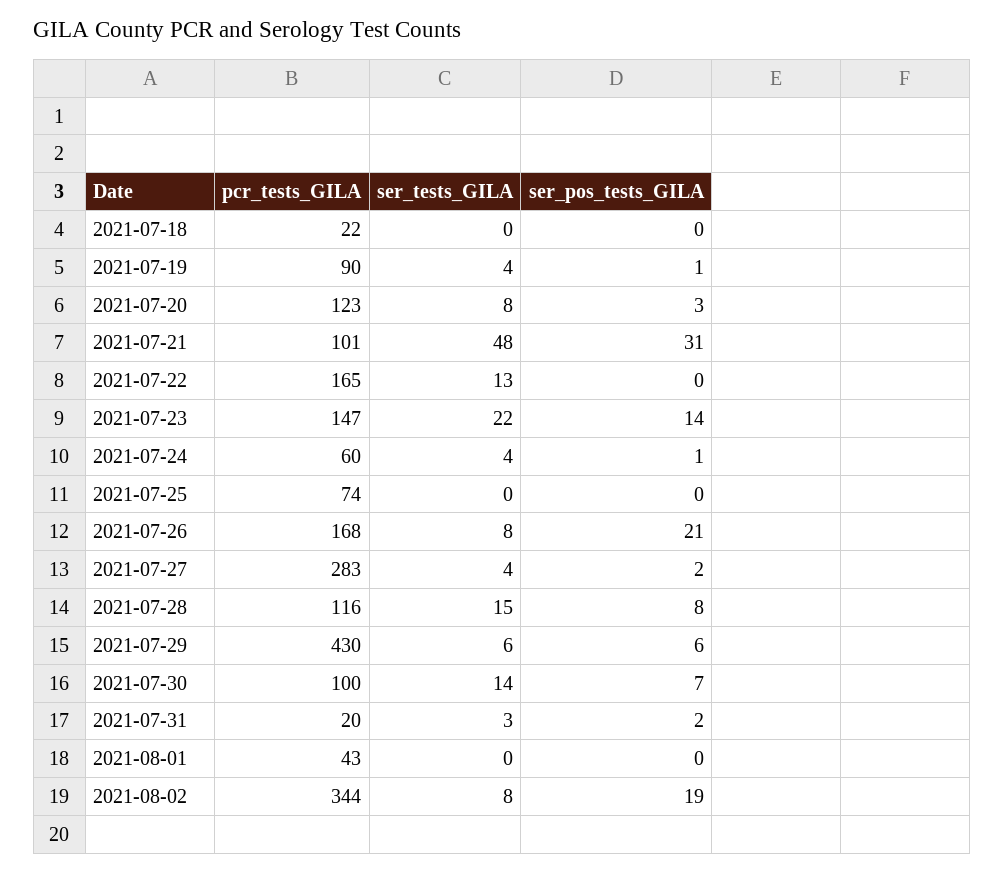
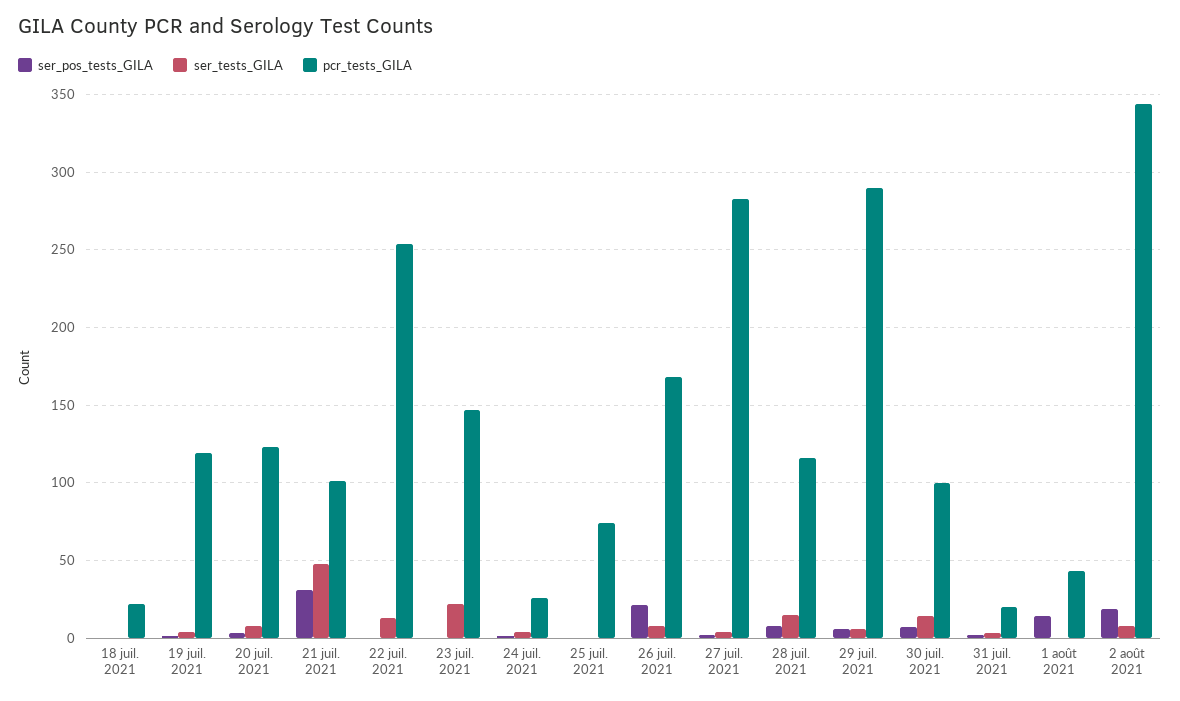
  {
    "pcr_tests_GILA": {
      "2021-07-18": 22,
-     "2021-07-19": 90,
+     "2021-07-19": 120,
      "2021-07-20": 123,
      "2021-07-21": 101,
-     "2021-07-22": 165,
+     "2021-07-22": 255,
      "2021-07-23": 147,
-     "2021-07-24": 60,
+     "2021-07-24": 25,
      "2021-07-25": 74,
      "2021-07-26": 168,
      "2021-07-27": 283,
      "2021-07-28": 116,
-     "2021-07-29": 430,
+     "2021-07-29": 290,
      "2021-07-30": 100,
      "2021-07-31": 20,
      "2021-08-01": 43,
      "2021-08-02": 344
    },
    "ser_tests_GILA": {
      "2021-07-18": 0,
      "2021-07-19": 4,
      "2021-07-20": 8,
      "2021-07-21": 48,
      "2021-07-22": 13,
      "2021-07-23": 22,
      "2021-07-24": 4,
      "2021-07-25": 0,
      "2021-07-26": 8,
      "2021-07-27": 4,
      "2021-07-28": 15,
      "2021-07-29": 6,
      "2021-07-30": 14,
      "2021-07-31": 3,
      "2021-08-01": 0,
      "2021-08-02": 8
    },
    "ser_pos_tests_GILA": {
      "2021-07-18": 0,
      "2021-07-19": 1,
      "2021-07-20": 3,
      "2021-07-21": 31,
      "2021-07-22": 0,
-     "2021-07-23": 14,
+     "2021-07-23": 0,
      "2021-07-24": 1,
      "2021-07-25": 0,
      "2021-07-26": 21,
      "2021-07-27": 2,
      "2021-07-28": 8,
      "2021-07-29": 6,
      "2021-07-30": 7,
      "2021-07-31": 2,
-     "2021-08-01": 0,
+     "2021-08-01": 15,
      "2021-08-02": 19
    }
  }

